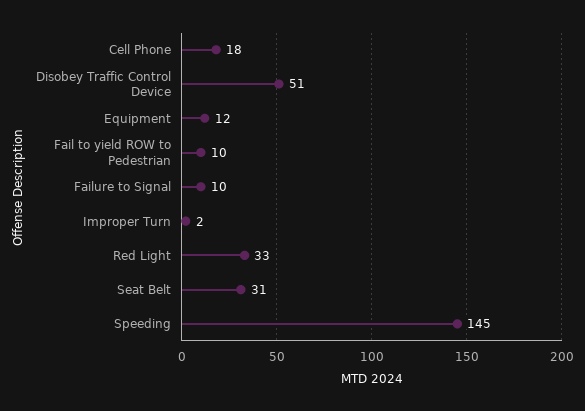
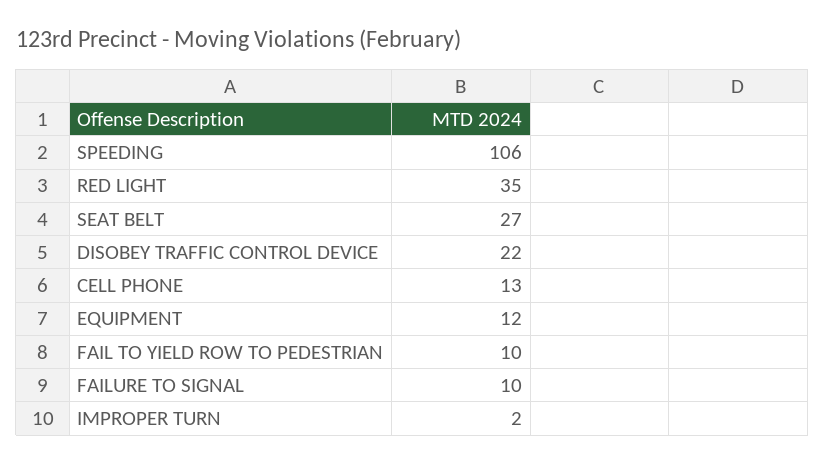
  {
-   "Cell Phone": 18,
+   "Cell Phone": 13,
-   "Disobey Traffic Control Device": 51,
+   "Disobey Traffic Control Device": 22,
    "Equipment": 12,
    "Fail to yield ROW to Pedestrian": 10,
    "Failure to Signal": 10,
    "Improper Turn": 2,
-   "Red Light": 33,
+   "Red Light": 35,
-   "Seat Belt": 31,
+   "Seat Belt": 27,
-   "Speeding": 145
+   "Speeding": 106
  }

